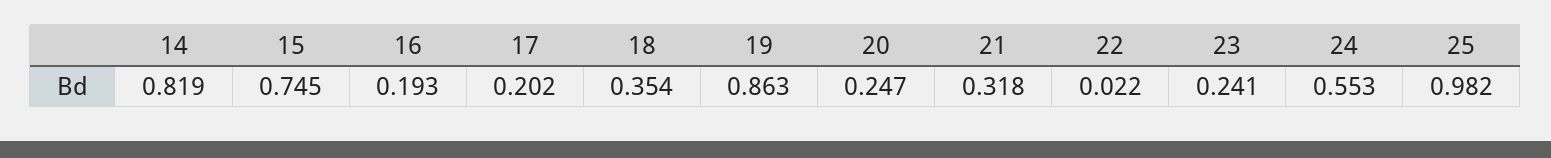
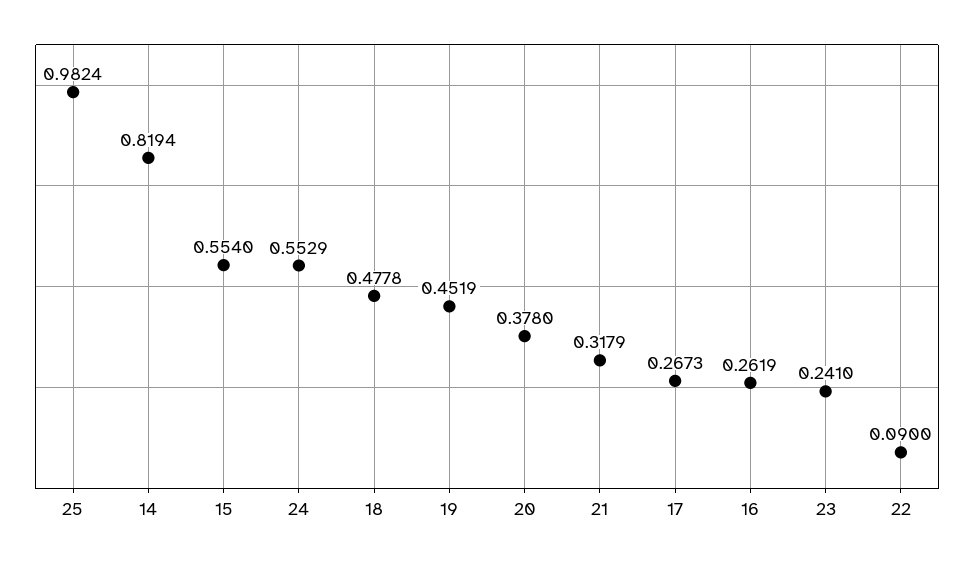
  {
    "14": 0.8194,
-   "15": 0.745,
+   "15": 0.554,
-   "16": 0.193,
+   "16": 0.2619,
-   "17": 0.202,
+   "17": 0.2673,
-   "18": 0.354,
+   "18": 0.4778,
-   "19": 0.863,
+   "19": 0.4519,
-   "20": 0.247,
+   "20": 0.378,
    "21": 0.3179,
-   "22": 0.022,
+   "22": 0.09,
    "23": 0.241,
    "24": 0.5529,
    "25": 0.9824
  }

